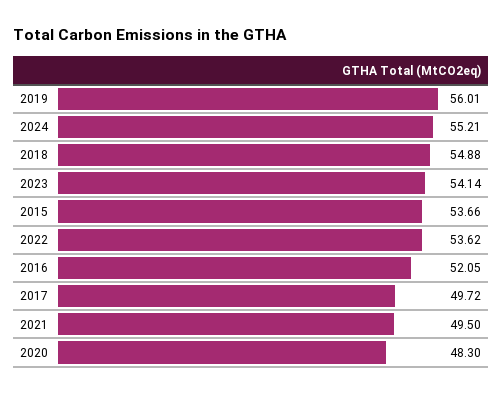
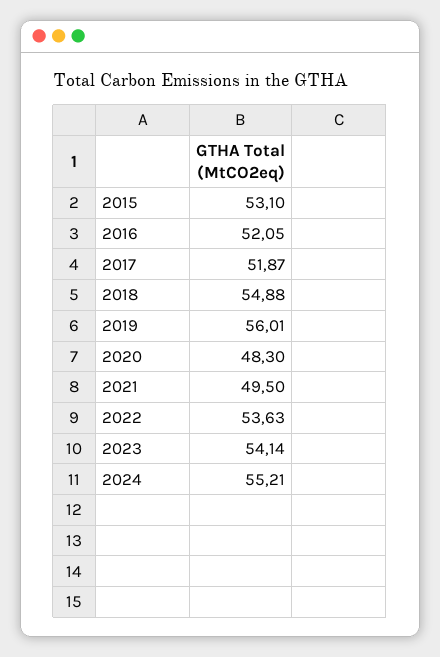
  {
    "2019": 56.01,
    "2024": 55.21,
    "2018": 54.88,
    "2023": 54.14,
-   "2015": 53.66,
+   "2015": 53.1,
-   "2022": 53.62,
+   "2022": 53.63,
    "2016": 52.05,
-   "2017": 49.72,
+   "2017": 51.87,
    "2021": 49.5,
    "2020": 48.3
  }

